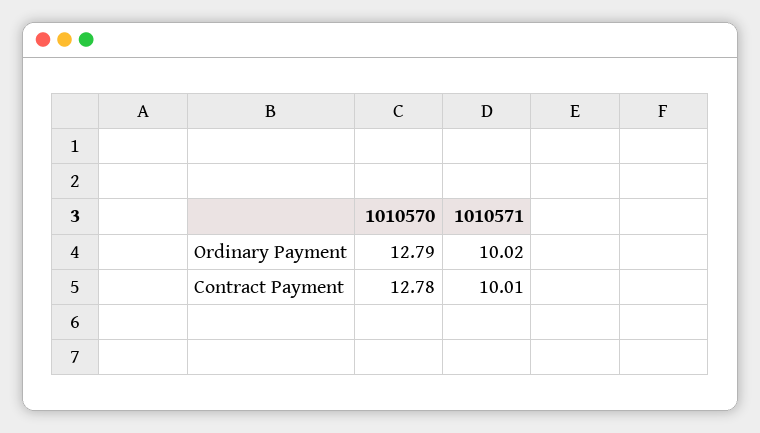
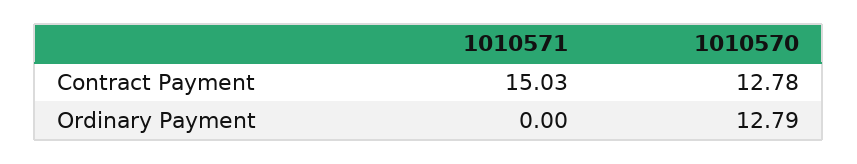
  {
    "1010570": {
      "Ordinary Payment": 12.79,
      "Contract Payment": 12.78
    },
    "1010571": {
-     "Ordinary Payment": 10.02,
+     "Ordinary Payment": 0,
-     "Contract Payment": 10.01
+     "Contract Payment": 15.03
    }
  }

